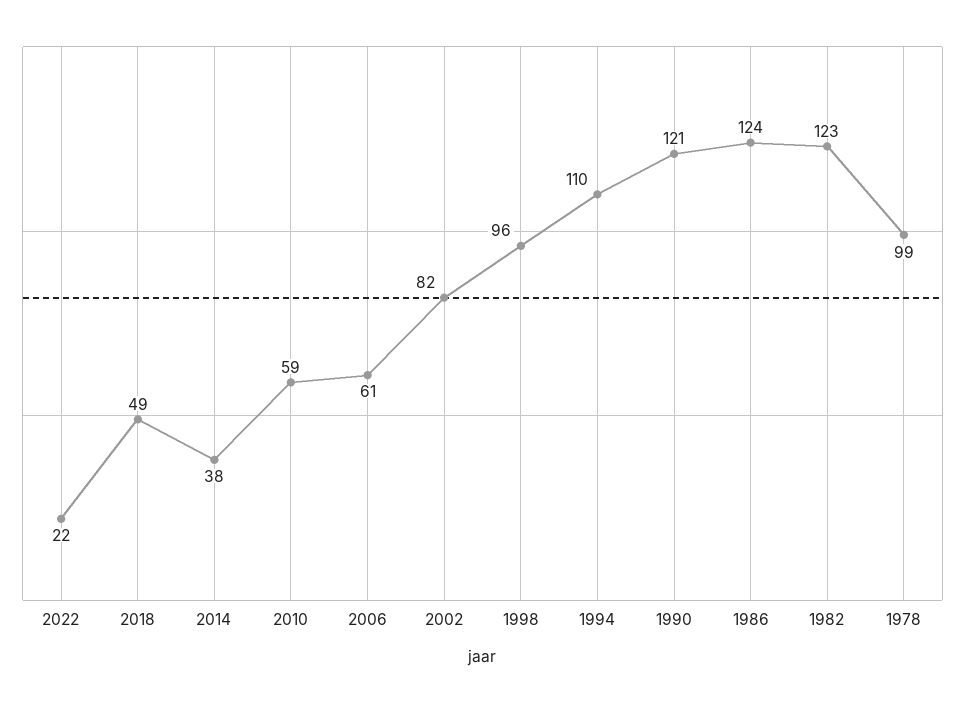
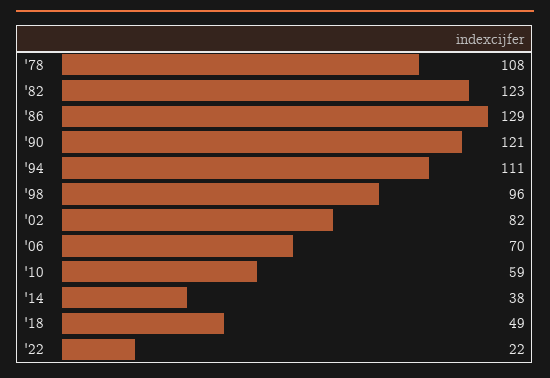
  {
    "2022": 22,
    "2018": 49,
    "2014": 38,
    "2010": 59,
-   "2006": 61,
+   "2006": 70,
    "2002": 82,
    "1998": 96,
-   "1994": 110,
+   "1994": 111,
    "1990": 121,
-   "1986": 124,
+   "1986": 129,
    "1982": 123,
-   "1978": 99
+   "1978": 108
  }

